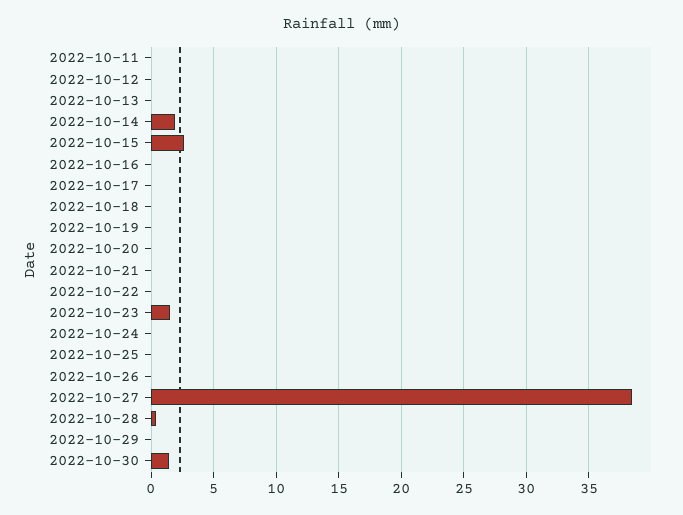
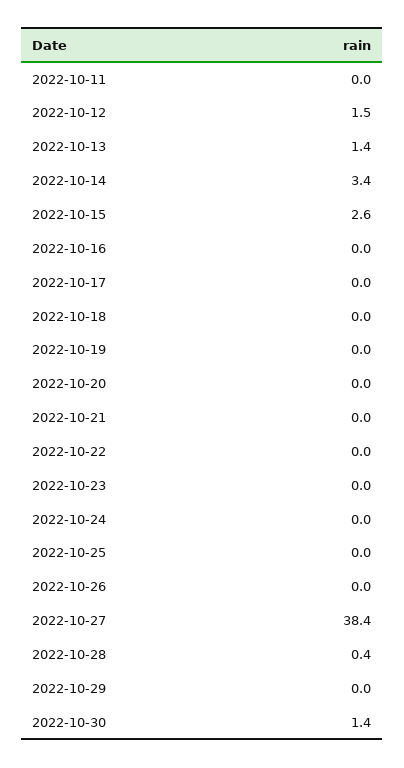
  {
    "2022-10-11": 0,
-   "2022-10-12": 0,
+   "2022-10-12": 1.5,
-   "2022-10-13": 0,
+   "2022-10-13": 1.4,
-   "2022-10-14": 2,
+   "2022-10-14": 3.4,
    "2022-10-15": 2.6,
    "2022-10-16": 0,
    "2022-10-17": 0,
    "2022-10-18": 0,
    "2022-10-19": 0,
    "2022-10-20": 0,
    "2022-10-21": 0,
    "2022-10-22": 0,
-   "2022-10-23": 1.5,
+   "2022-10-23": 0,
    "2022-10-24": 0,
    "2022-10-25": 0,
    "2022-10-26": 0,
    "2022-10-27": 38.4,
    "2022-10-28": 0.4,
    "2022-10-29": 0,
    "2022-10-30": 1.4
  }

